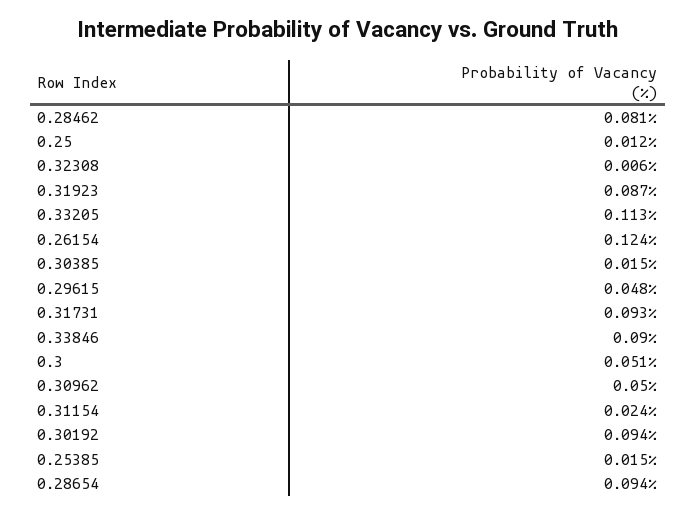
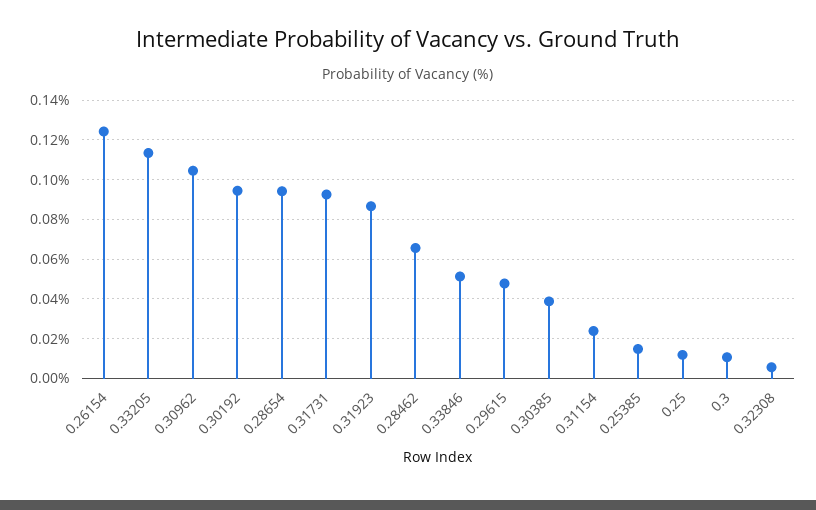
  {
-   "0.28462": 0.081,
+   "0.28462": 0.065,
    "0.25": 0.012,
    "0.32308": 0.006,
    "0.31923": 0.087,
    "0.33205": 0.113,
    "0.26154": 0.124,
-   "0.30385": 0.015,
+   "0.30385": 0.04,
    "0.29615": 0.048,
    "0.31731": 0.093,
-   "0.33846": 0.09,
+   "0.33846": 0.05,
-   "0.3": 0.051,
+   "0.3": 0.01,
-   "0.30962": 0.05,
+   "0.30962": 0.105,
    "0.31154": 0.024,
    "0.30192": 0.094,
    "0.25385": 0.015,
    "0.28654": 0.094
  }

